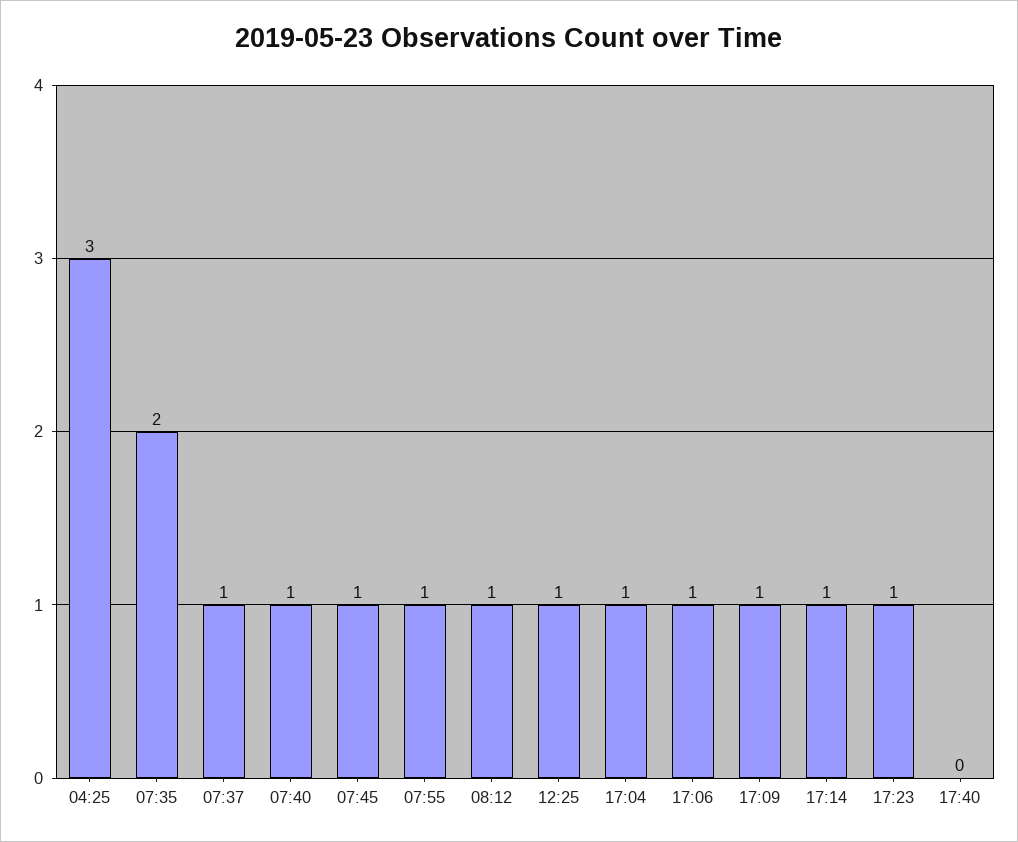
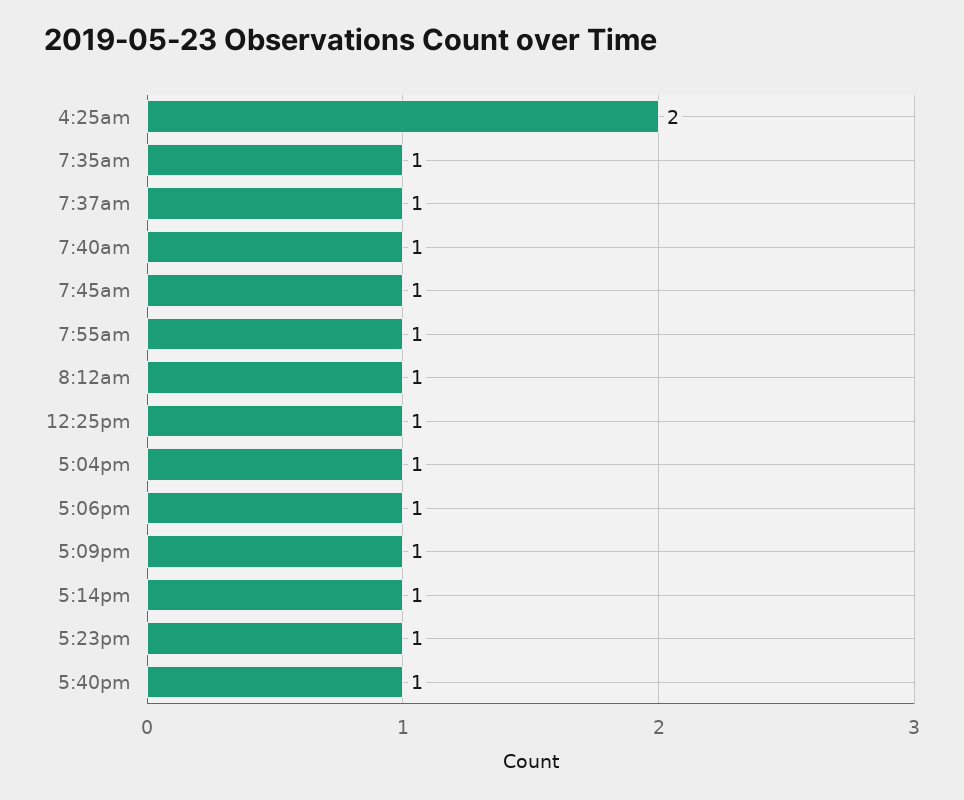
  {
-   "04:25": 3,
+   "04:25": 2,
-   "07:35": 2,
+   "07:35": 1,
    "07:37": 1,
    "07:40": 1,
    "07:45": 1,
    "07:55": 1,
    "08:12": 1,
    "12:25": 1,
    "17:04": 1,
    "17:06": 1,
    "17:09": 1,
    "17:14": 1,
    "17:23": 1,
-   "17:40": 0
+   "17:40": 1
  }

